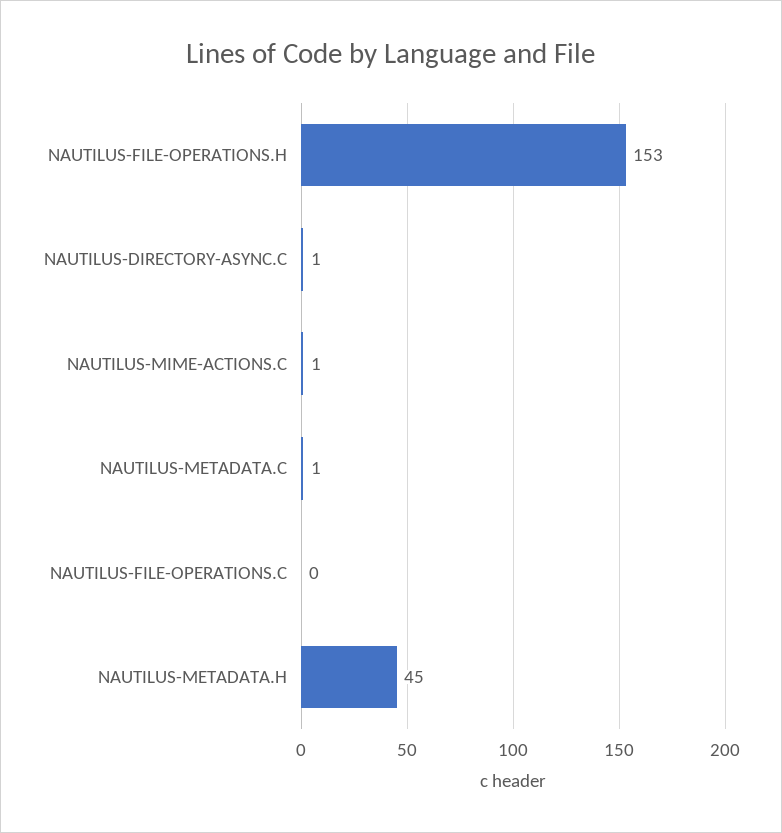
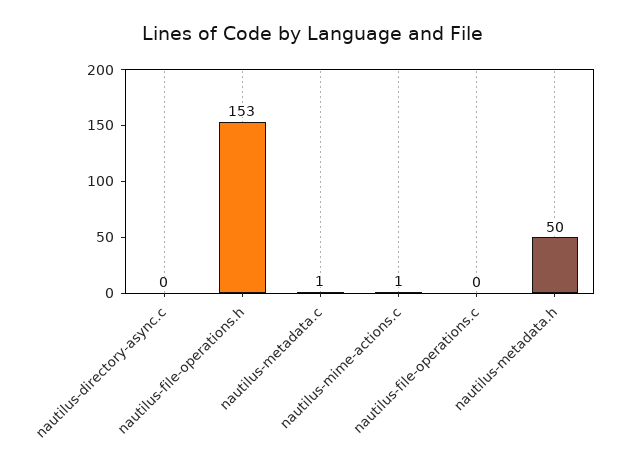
  {
    "NAUTILUS-FILE-OPERATIONS.H": 153,
-   "NAUTILUS-DIRECTORY-ASYNC.C": 1,
+   "NAUTILUS-DIRECTORY-ASYNC.C": 0,
    "NAUTILUS-MIME-ACTIONS.C": 1,
    "NAUTILUS-METADATA.C": 1,
    "NAUTILUS-FILE-OPERATIONS.C": 0,
-   "NAUTILUS-METADATA.H": 45
+   "NAUTILUS-METADATA.H": 50
  }

